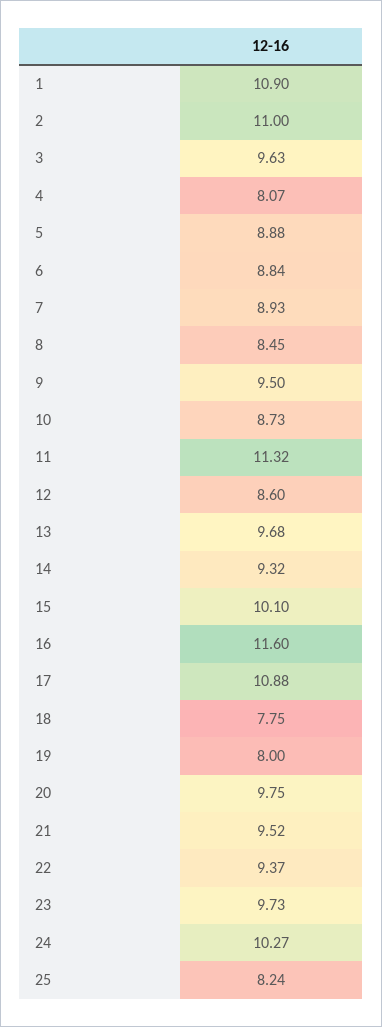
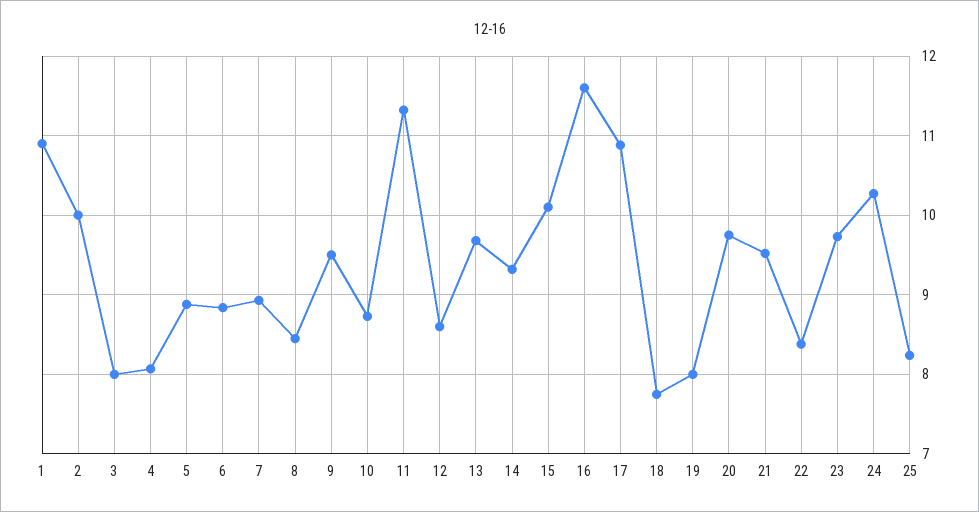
  {
    "1": 10.9,
-   "2": 11,
+   "2": 10,
-   "3": 9.63,
+   "3": 8,
    "4": 8.07,
    "5": 8.88,
    "6": 8.84,
    "7": 8.93,
    "8": 8.45,
    "9": 9.5,
    "10": 8.73,
    "11": 11.32,
    "12": 8.6,
    "13": 9.68,
    "14": 9.32,
    "15": 10.1,
    "16": 11.6,
    "17": 10.88,
    "18": 7.75,
    "19": 8,
    "20": 9.75,
    "21": 9.52,
-   "22": 9.37,
+   "22": 8.4,
    "23": 9.73,
    "24": 10.27,
    "25": 8.24
  }

